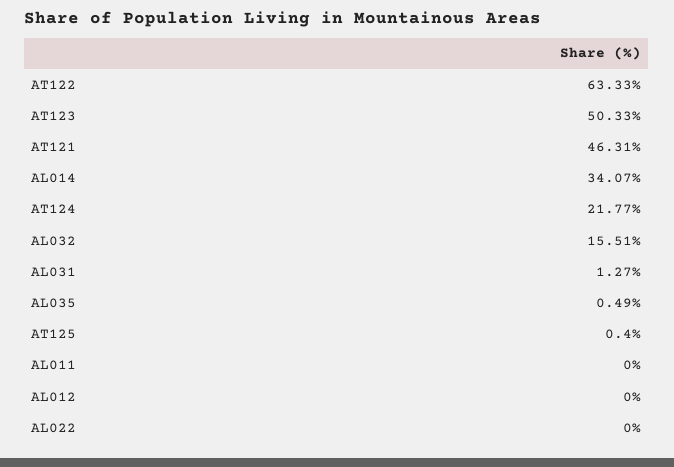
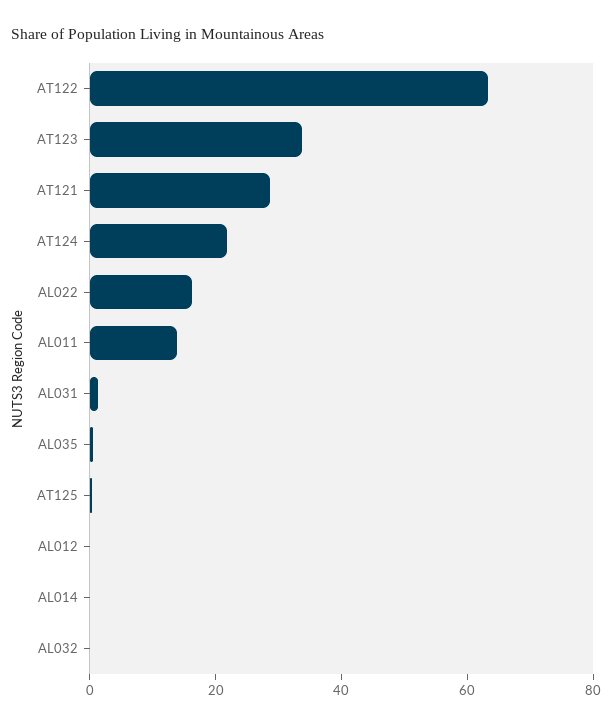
  {
    "AT122": 63.33,
-   "AT123": 50.33,
+   "AT123": 35,
-   "AT121": 46.31,
+   "AT121": 30,
-   "AL014": 34.07,
+   "AL014": 0,
    "AT124": 21.77,
-   "AL032": 15.51,
+   "AL032": 0,
    "AL031": 1.27,
    "AL035": 0.49,
    "AT125": 0.4,
-   "AL011": 0,
+   "AL011": 15,
    "AL012": 0,
-   "AL022": 0
+   "AL022": 15
  }

